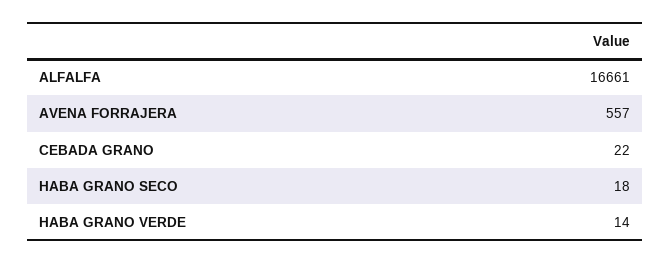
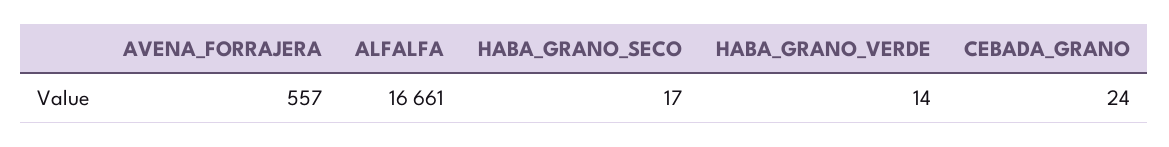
  {
    "ALFALFA": 16661,
    "AVENA FORRAJERA": 557,
-   "CEBADA GRANO": 22,
+   "CEBADA GRANO": 24,
-   "HABA GRANO SECO": 18,
+   "HABA GRANO SECO": 17,
    "HABA GRANO VERDE": 14
  }

